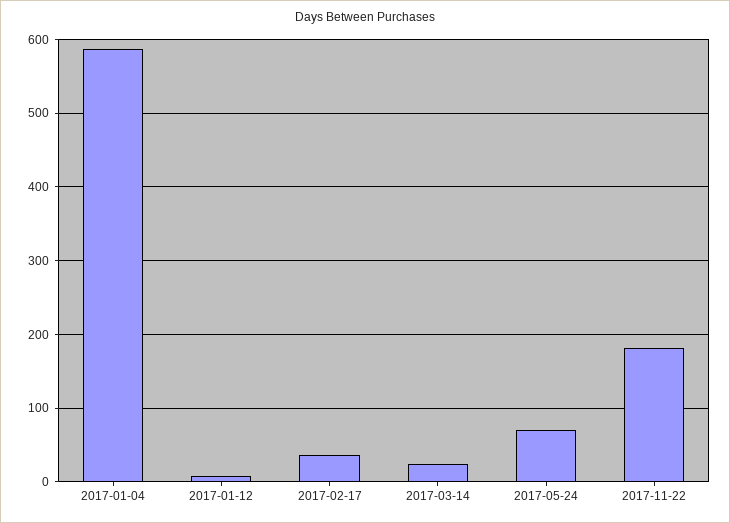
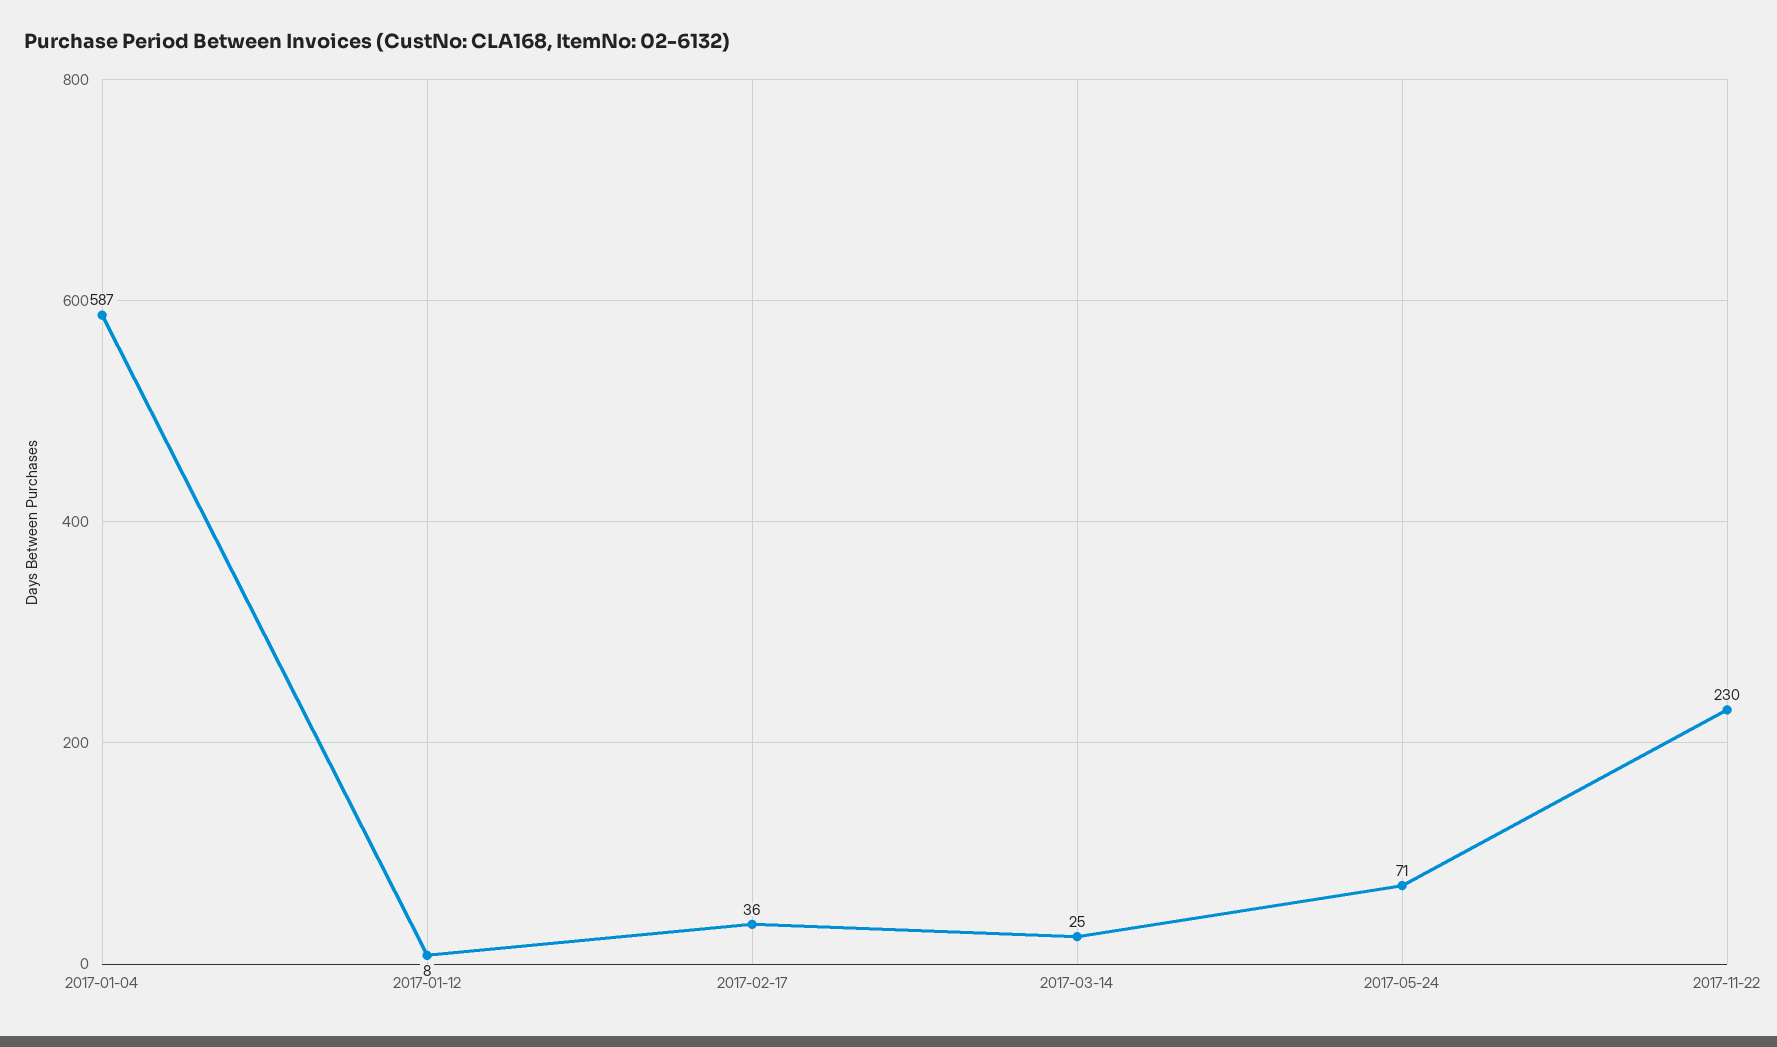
  {
    "2017-01-04": 587,
    "2017-01-12": 8,
    "2017-02-17": 36,
    "2017-03-14": 25,
    "2017-05-24": 71,
-   "2017-11-22": 180
+   "2017-11-22": 230
  }

